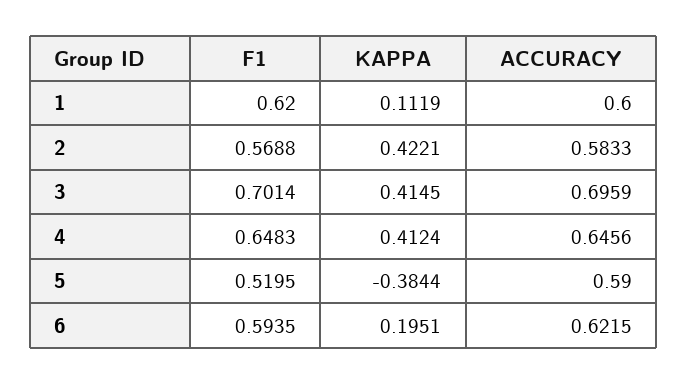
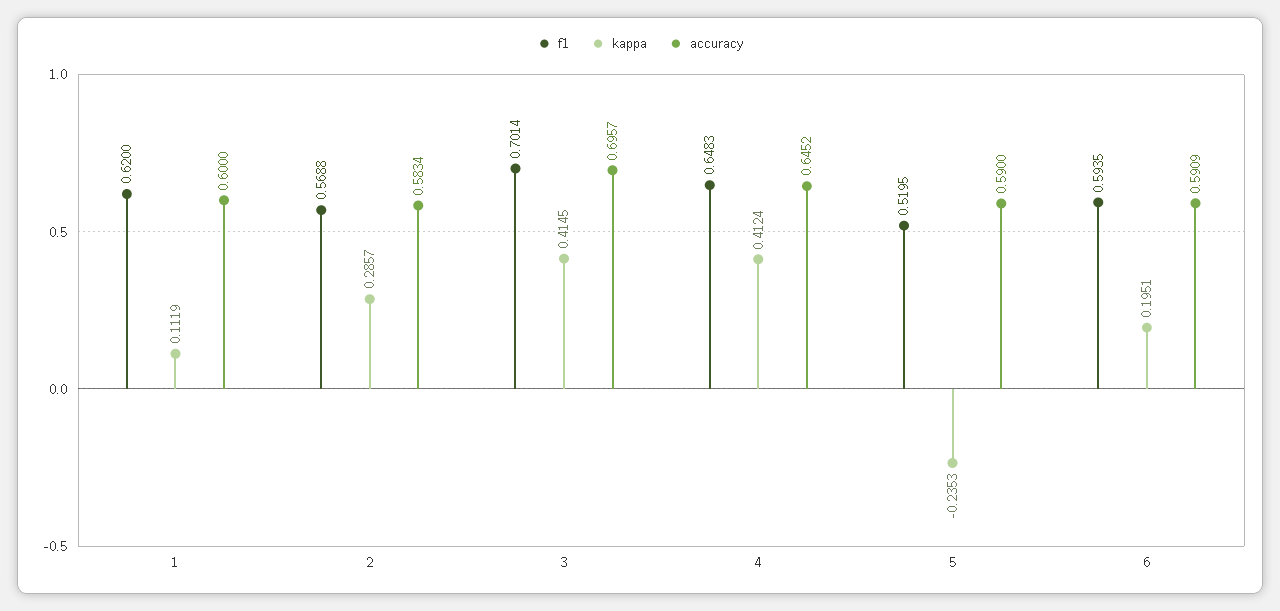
  {
    "F1": {
      "1": 0.62,
      "2": 0.5688,
      "3": 0.7014,
      "4": 0.6483,
      "5": 0.5195,
      "6": 0.5935
    },
    "KAPPA": {
      "1": 0.1119,
-     "2": 0.4221,
+     "2": 0.2857,
      "3": 0.4145,
      "4": 0.4124,
-     "5": -0.3844,
+     "5": -0.2353,
      "6": 0.1951
    },
    "ACCURACY": {
      "1": 0.6,
-     "2": 0.5833,
+     "2": 0.5834,
-     "3": 0.6959,
+     "3": 0.6957,
-     "4": 0.6456,
+     "4": 0.6452,
      "5": 0.59,
-     "6": 0.6215
+     "6": 0.5909
    }
  }

